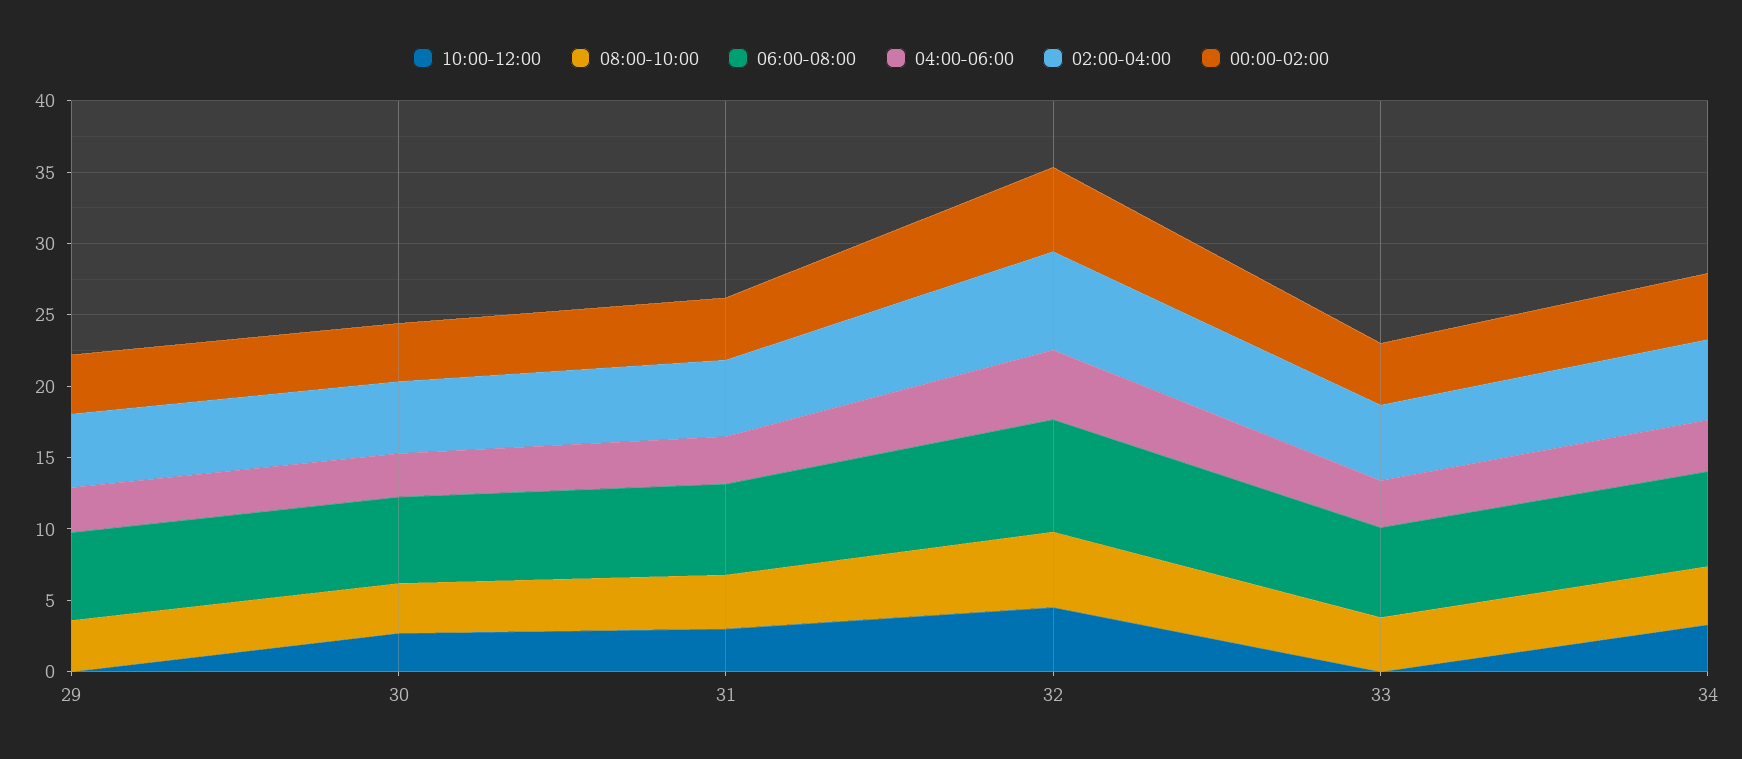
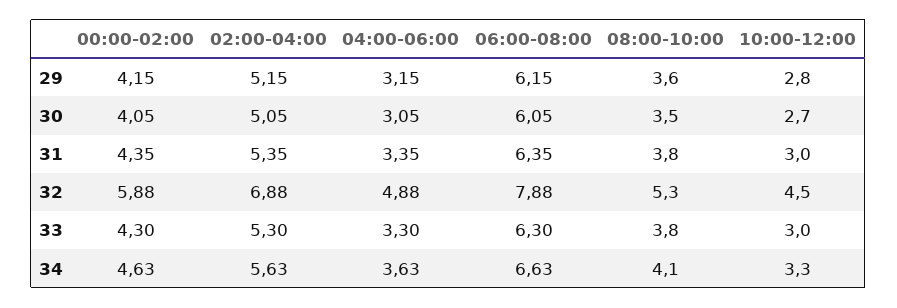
  {
    "10:00-12:00": {
-     "29": 0,
+     "29": 2.8,
      "30": 2.7,
      "31": 3,
      "32": 4.5,
-     "33": 0,
+     "33": 3,
      "34": 3.3
    },
    "08:00-10:00": {
      "29": 3.6,
      "30": 3.5,
      "31": 3.8,
      "32": 5.3,
      "33": 3.8,
      "34": 4.1
    },
    "06:00-08:00": {
      "29": 6.15,
      "30": 6.05,
      "31": 6.35,
      "32": 7.88,
      "33": 6.3,
      "34": 6.63
    },
    "04:00-06:00": {
      "29": 3.15,
      "30": 3.05,
      "31": 3.35,
      "32": 4.88,
      "33": 3.3,
      "34": 3.63
    },
    "02:00-04:00": {
      "29": 5.15,
      "30": 5.05,
      "31": 5.35,
      "32": 6.88,
      "33": 5.3,
      "34": 5.63
    },
    "00:00-02:00": {
      "29": 4.15,
      "30": 4.05,
      "31": 4.35,
      "32": 5.88,
      "33": 4.3,
      "34": 4.63
    }
  }

